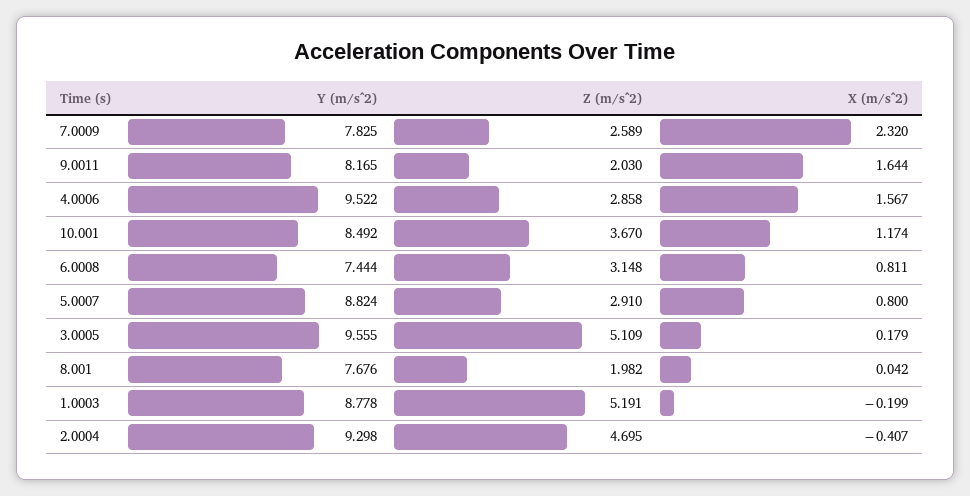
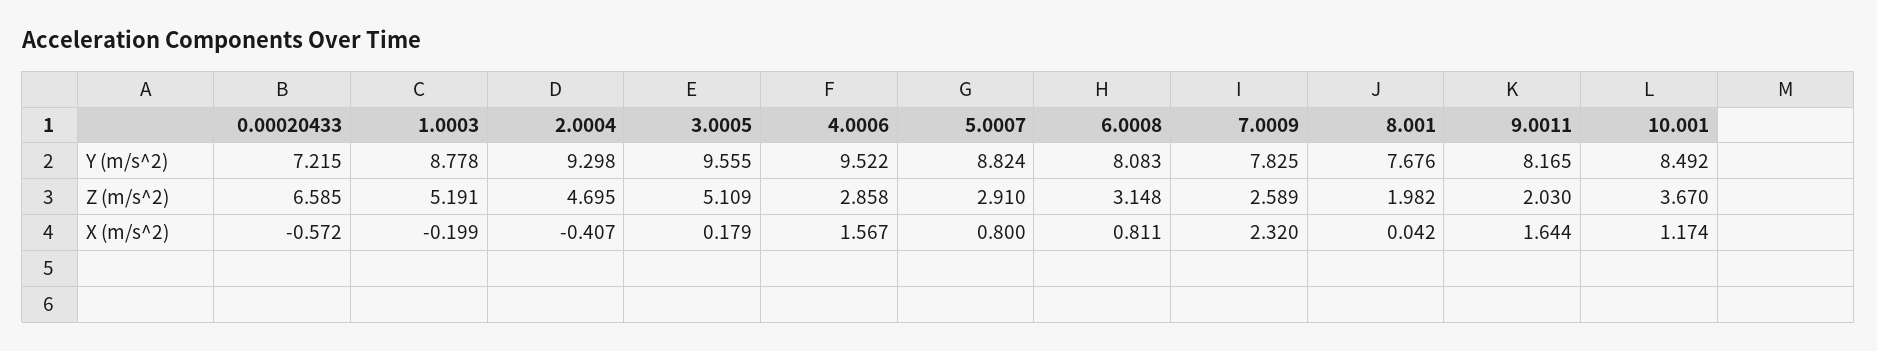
  {
    "Y (m/s^2)": {
      "7.0009": 7.825,
      "9.0011": 8.165,
      "4.0006": 9.522,
      "10.001": 8.492,
-     "6.0008": 7.444,
+     "6.0008": 8.083,
      "5.0007": 8.824,
      "3.0005": 9.555,
      "8.001": 7.676,
      "1.0003": 8.778,
-     "2.0004": 9.298
+     "2.0004": 9.298,
+     "0.00020433": 7.215
    },
    "Z (m/s^2)": {
      "7.0009": 2.589,
      "9.0011": 2.03,
      "4.0006": 2.858,
      "10.001": 3.67,
      "6.0008": 3.148,
      "5.0007": 2.91,
      "3.0005": 5.109,
      "8.001": 1.982,
      "1.0003": 5.191,
-     "2.0004": 4.695
+     "2.0004": 4.695,
+     "0.00020433": 6.585
    },
    "X (m/s^2)": {
      "7.0009": 2.32,
      "9.0011": 1.644,
      "4.0006": 1.567,
      "10.001": 1.174,
      "6.0008": 0.811,
      "5.0007": 0.8,
      "3.0005": 0.179,
      "8.001": 0.042,
      "1.0003": -0.199,
-     "2.0004": -0.407
+     "2.0004": -0.407,
+     "0.00020433": -0.572
    }
  }

